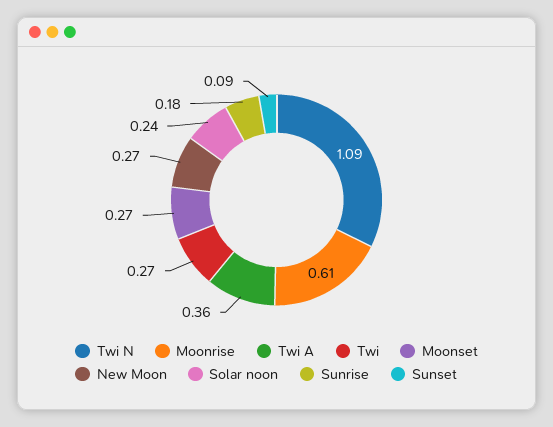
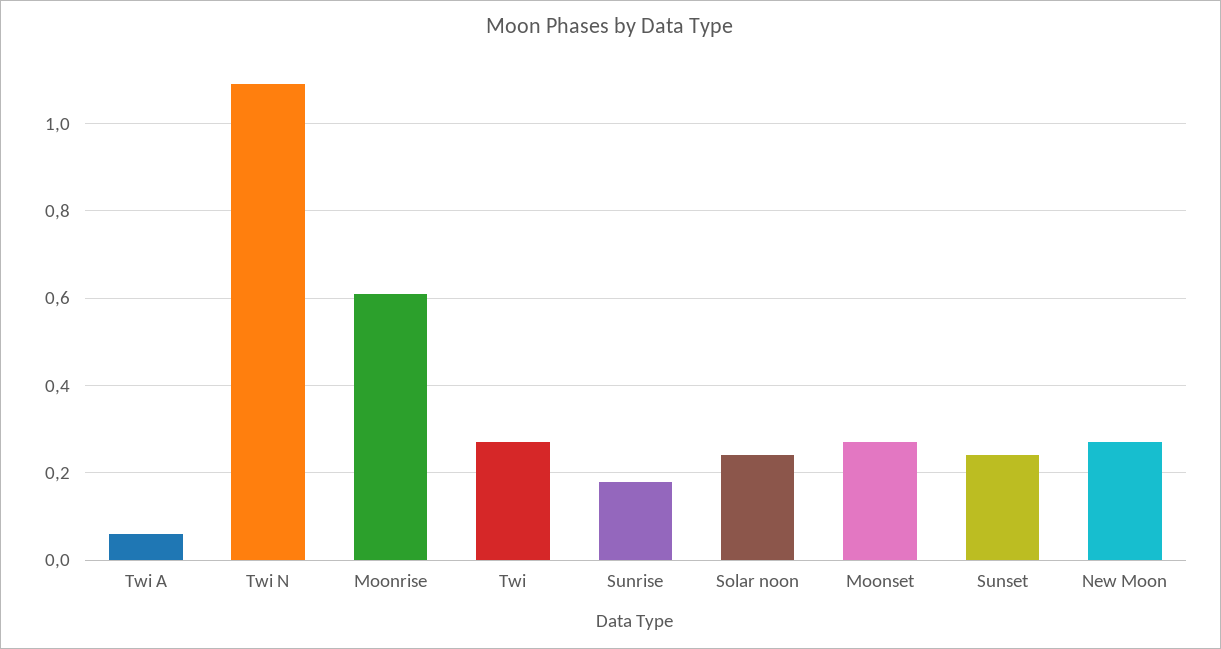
  {
    "Twi N": 1.09,
    "Moonrise": 0.61,
-   "Twi A": 0.36,
+   "Twi A": 0.05,
    "Twi": 0.27,
    "Moonset": 0.27,
    "New Moon": 0.27,
    "Solar noon": 0.24,
    "Sunrise": 0.18,
-   "Sunset": 0.09
+   "Sunset": 0.25
  }

